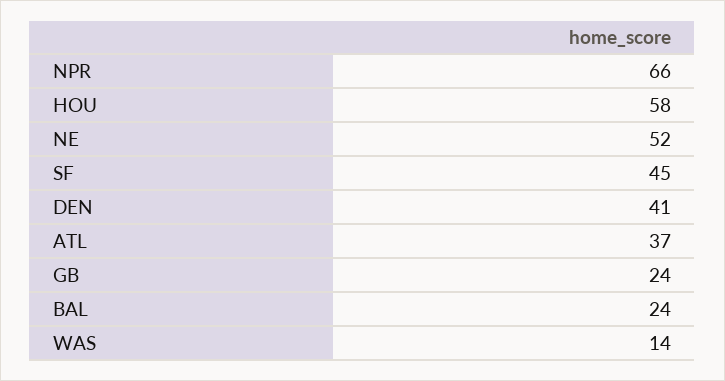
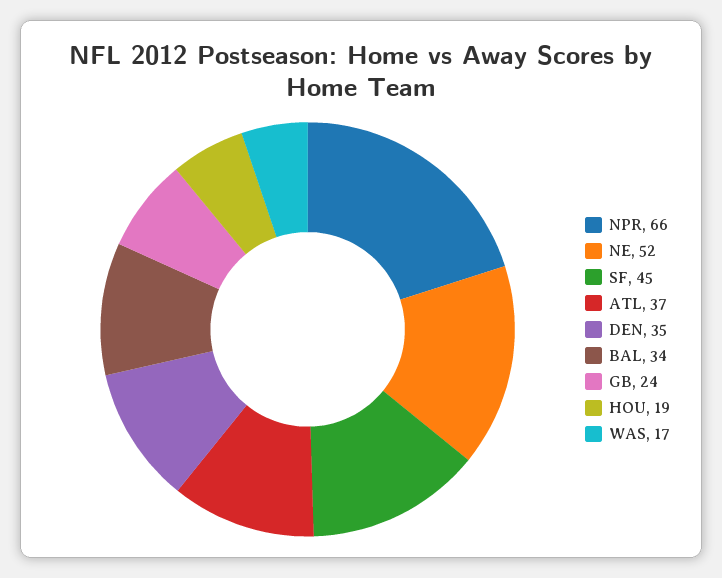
  {
    "NPR": 66,
-   "HOU": 58,
+   "HOU": 19,
    "NE": 52,
    "SF": 45,
-   "DEN": 41,
+   "DEN": 35,
    "ATL": 37,
    "GB": 24,
-   "BAL": 24,
+   "BAL": 34,
-   "WAS": 14
+   "WAS": 17
  }

